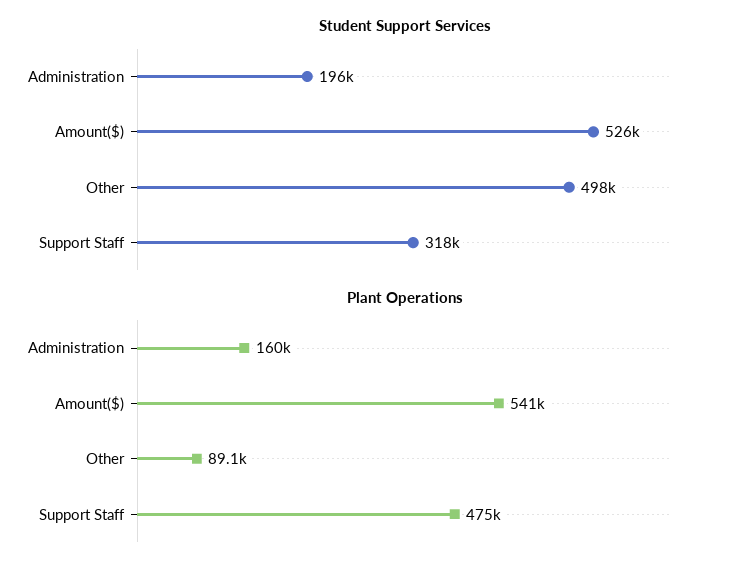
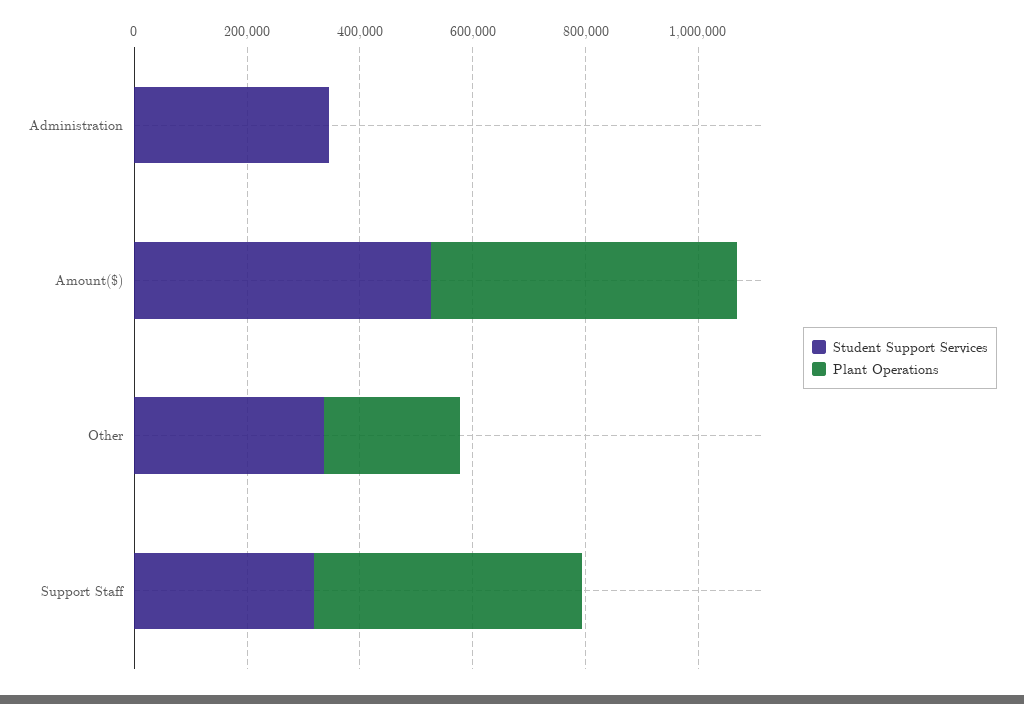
  {
    "Student Support Services": {
-     "Administration": 196000,
+     "Administration": 350000,
      "Amount($)": 526000,
-     "Other": 498000,
+     "Other": 350000,
      "Support Staff": 318000
    },
    "Plant Operations": {
-     "Administration": 160000,
+     "Administration": 0,
      "Amount($)": 541000,
-     "Other": 89100,
+     "Other": 250000,
      "Support Staff": 475000
    }
  }

